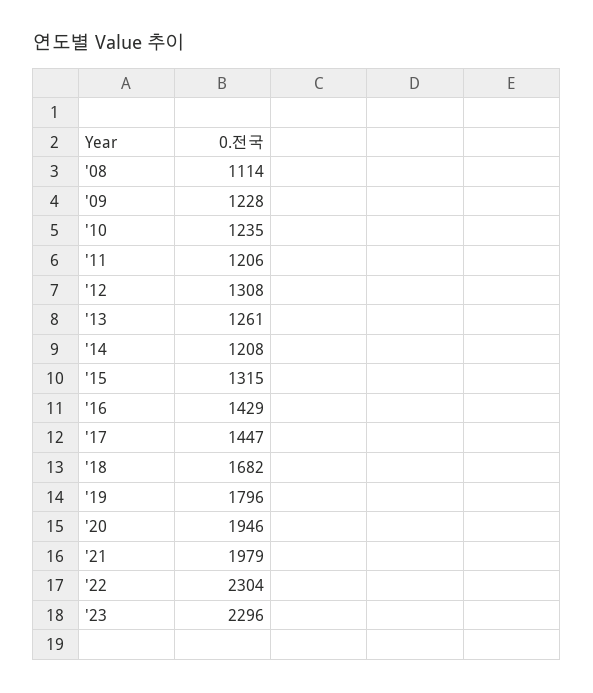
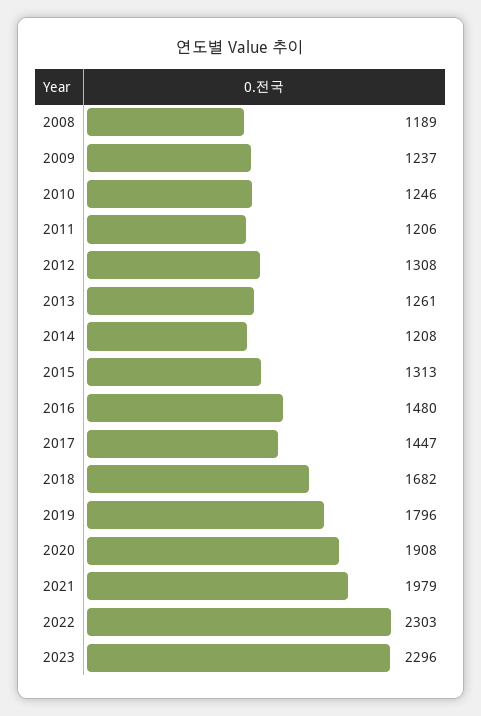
  {
-   "'08": 1114,
+   "'08": 1189,
-   "'09": 1228,
+   "'09": 1237,
-   "'10": 1235,
+   "'10": 1246,
    "'11": 1206,
    "'12": 1308,
    "'13": 1261,
    "'14": 1208,
-   "'15": 1315,
+   "'15": 1313,
-   "'16": 1429,
+   "'16": 1480,
    "'17": 1447,
    "'18": 1682,
    "'19": 1796,
-   "'20": 1946,
+   "'20": 1908,
    "'21": 1979,
-   "'22": 2304,
+   "'22": 2303,
    "'23": 2296
  }

